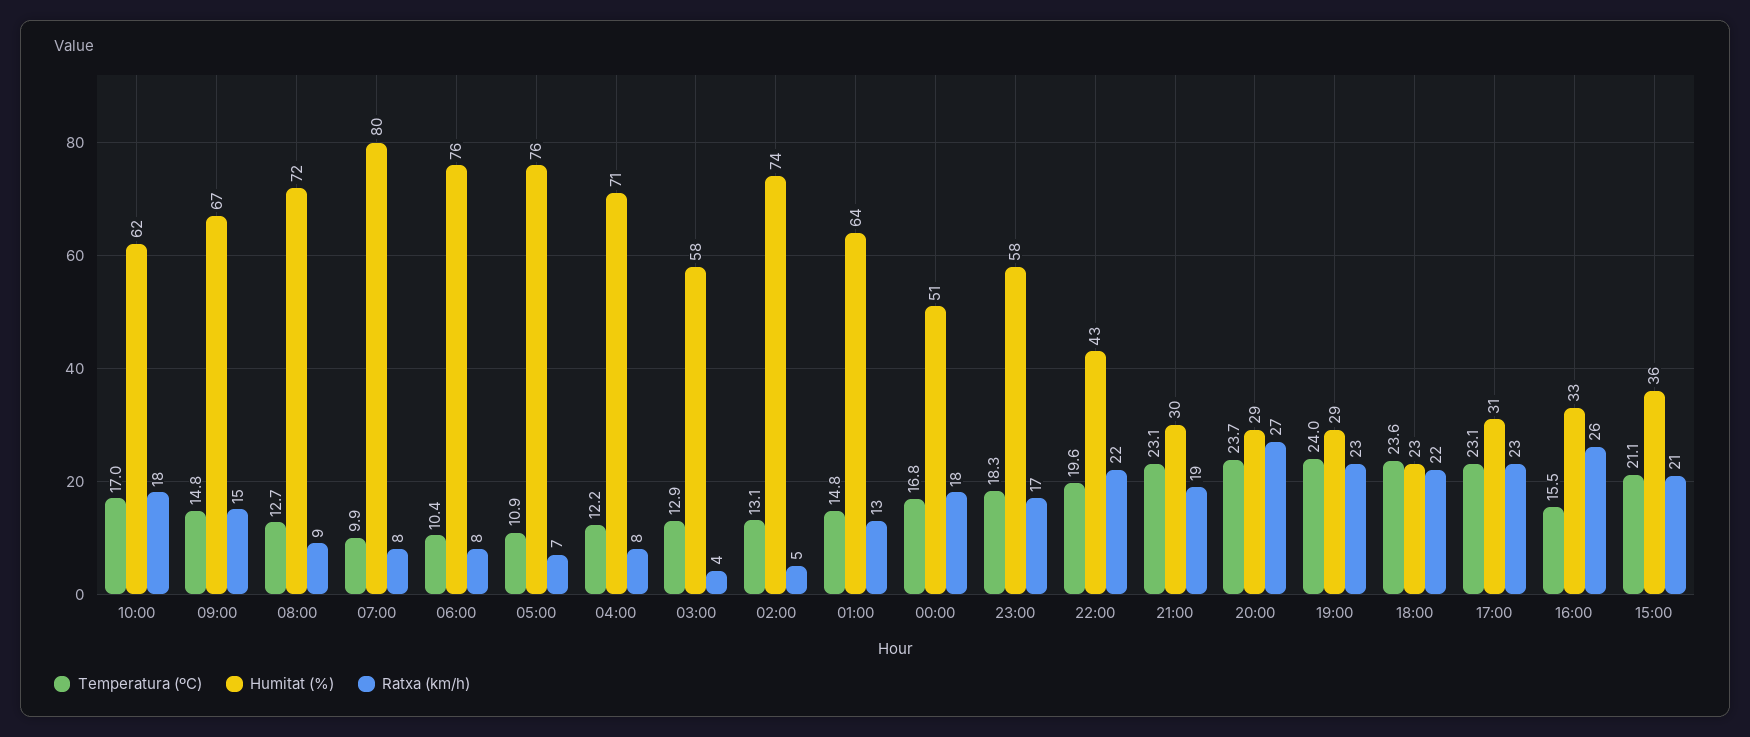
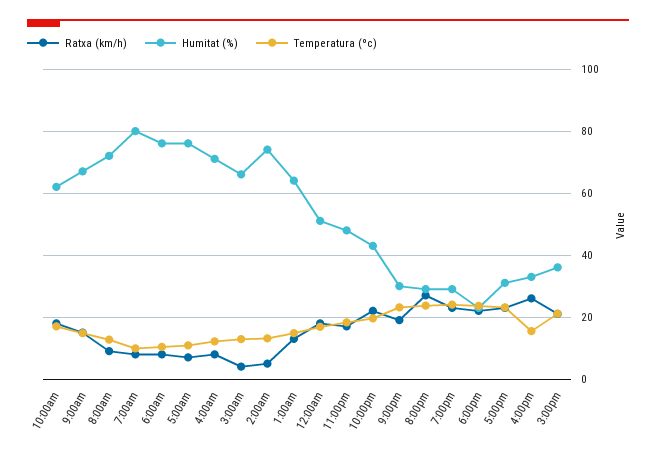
  {
    "Temperatura (ºC)": {
      "10:00": 17,
      "09:00": 14.8,
      "08:00": 12.7,
      "07:00": 9.9,
      "06:00": 10.4,
      "05:00": 10.9,
      "04:00": 12.2,
      "03:00": 12.9,
      "02:00": 13.1,
      "01:00": 14.8,
      "00:00": 16.8,
      "23:00": 18.3,
      "22:00": 19.6,
      "21:00": 23.1,
      "20:00": 23.7,
      "19:00": 24,
      "18:00": 23.6,
      "17:00": 23.1,
      "16:00": 15.5,
      "15:00": 21.1
    },
    "Humitat (%)": {
      "10:00": 62,
      "09:00": 67,
      "08:00": 72,
      "07:00": 80,
      "06:00": 76,
      "05:00": 76,
      "04:00": 71,
-     "03:00": 58,
+     "03:00": 66,
      "02:00": 74,
      "01:00": 64,
      "00:00": 51,
-     "23:00": 58,
+     "23:00": 48,
      "22:00": 43,
      "21:00": 30,
      "20:00": 29,
      "19:00": 29,
      "18:00": 23,
      "17:00": 31,
      "16:00": 33,
      "15:00": 36
    },
    "Ratxa (km/h)": {
      "10:00": 18,
      "09:00": 15,
      "08:00": 9,
      "07:00": 8,
      "06:00": 8,
      "05:00": 7,
      "04:00": 8,
      "03:00": 4,
      "02:00": 5,
      "01:00": 13,
      "00:00": 18,
      "23:00": 17,
      "22:00": 22,
      "21:00": 19,
      "20:00": 27,
      "19:00": 23,
      "18:00": 22,
      "17:00": 23,
      "16:00": 26,
      "15:00": 21
    }
  }

